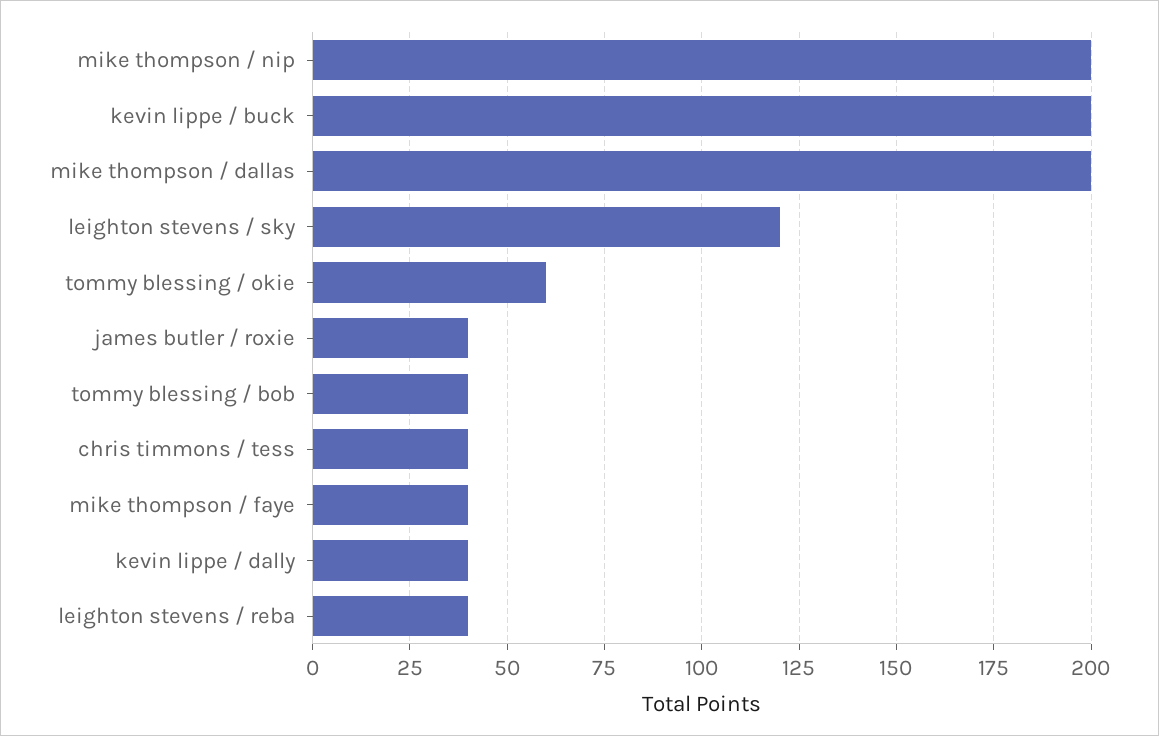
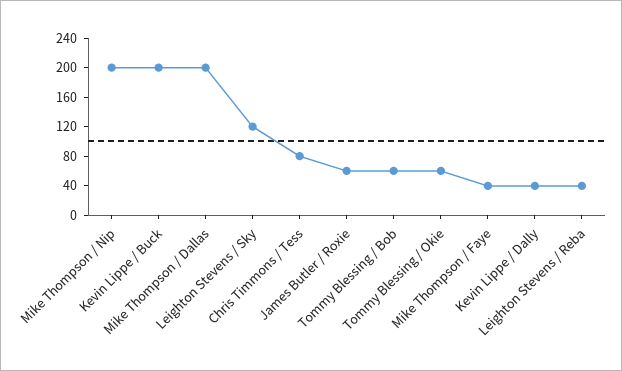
  {
    "mike thompson / nip": 200,
    "kevin lippe / buck": 200,
    "mike thompson / dallas": 200,
    "leighton stevens / sky": 120,
    "tommy blessing / okie": 60,
-   "james butler / roxie": 40,
+   "james butler / roxie": 60,
-   "tommy blessing / bob": 40,
+   "tommy blessing / bob": 60,
-   "chris timmons / tess": 40,
+   "chris timmons / tess": 80,
    "mike thompson / faye": 40,
    "kevin lippe / dally": 40,
    "leighton stevens / reba": 40
  }

